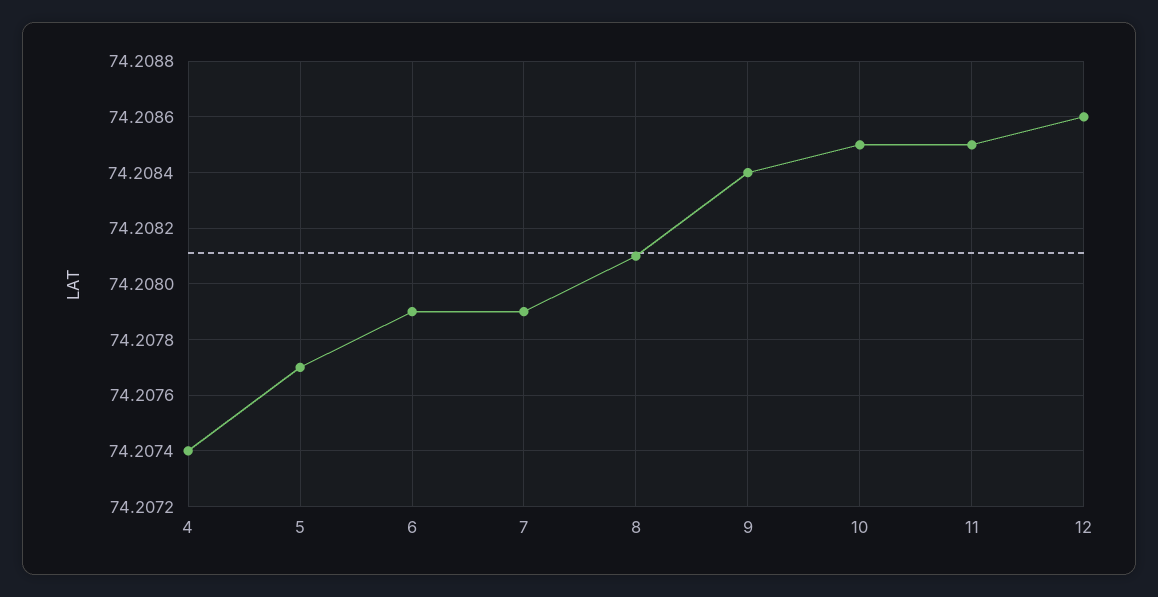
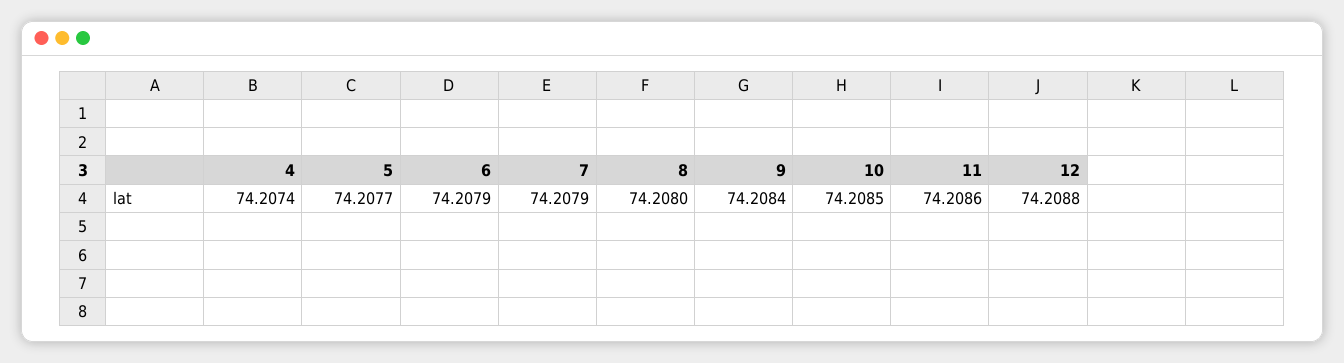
  {
    "4": 74.2074,
    "5": 74.2077,
    "6": 74.2079,
    "7": 74.2079,
-   "8": 74.2081,
+   "8": 74.208,
    "9": 74.2084,
    "10": 74.2085,
-   "11": 74.2085,
+   "11": 74.2086,
-   "12": 74.2086
+   "12": 74.2088
  }

